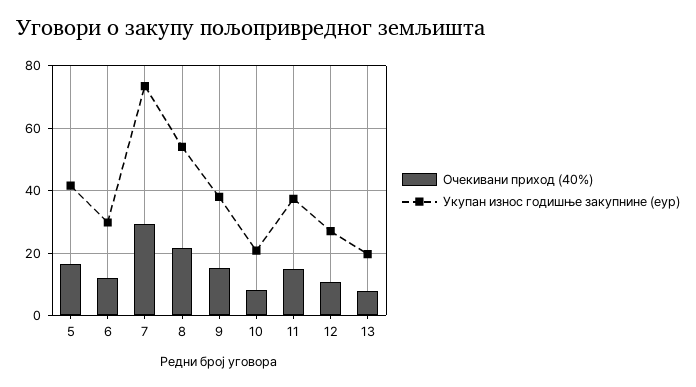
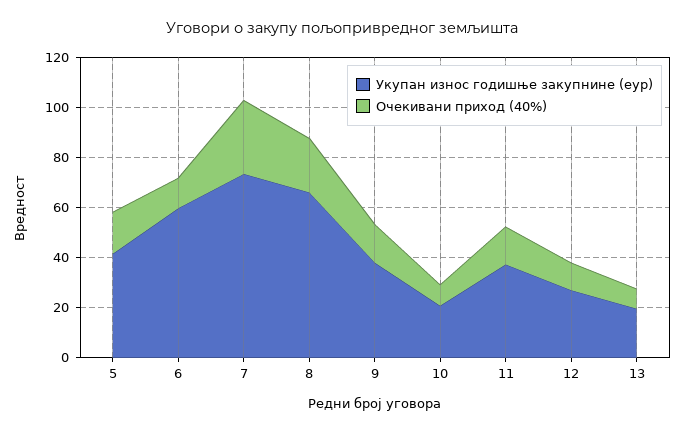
  {
    "Очекивани приход (40%)": {
      "5": 16,
      "6": 12,
      "7": 30,
      "8": 22,
      "9": 16,
      "10": 8,
      "11": 14,
      "12": 10,
      "13": 8
    },
    "Укупан износ годишње закупнине (еур)": {
      "5": 42,
-     "6": 30,
+     "6": 60,
      "7": 74,
-     "8": 54,
+     "8": 65,
      "9": 38,
      "10": 20,
      "11": 38,
      "12": 28,
      "13": 20
    }
  }

